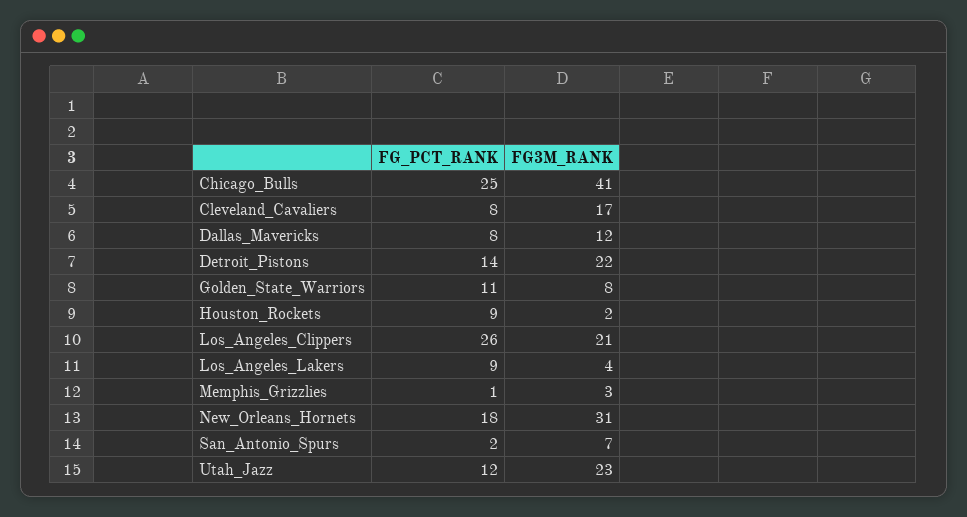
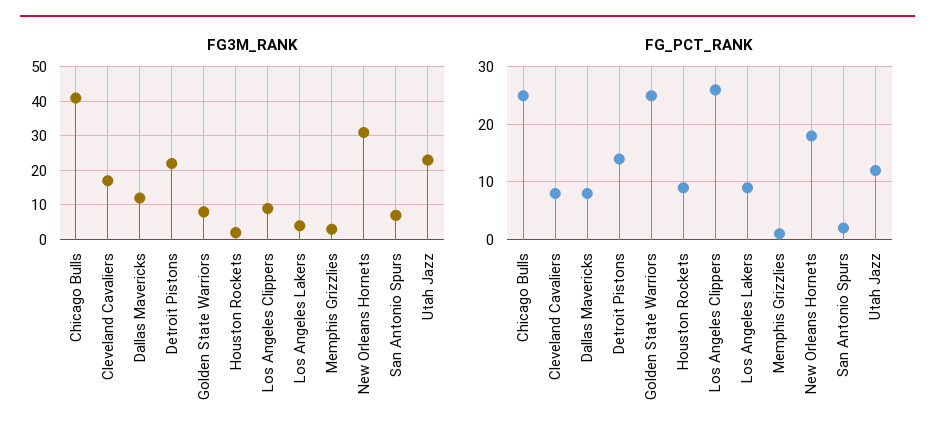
  {
    "FG_PCT_RANK": {
      "Chicago_Bulls": 25,
      "Cleveland_Cavaliers": 8,
      "Dallas_Mavericks": 8,
      "Detroit_Pistons": 14,
-     "Golden_State_Warriors": 11,
+     "Golden_State_Warriors": 25,
      "Houston_Rockets": 9,
      "Los_Angeles_Clippers": 26,
      "Los_Angeles_Lakers": 9,
      "Memphis_Grizzlies": 1,
      "New_Orleans_Hornets": 18,
      "San_Antonio_Spurs": 2,
      "Utah_Jazz": 12
    },
    "FG3M_RANK": {
      "Chicago_Bulls": 41,
      "Cleveland_Cavaliers": 17,
      "Dallas_Mavericks": 12,
      "Detroit_Pistons": 22,
      "Golden_State_Warriors": 8,
      "Houston_Rockets": 2,
-     "Los_Angeles_Clippers": 21,
+     "Los_Angeles_Clippers": 10,
      "Los_Angeles_Lakers": 4,
      "Memphis_Grizzlies": 3,
      "New_Orleans_Hornets": 31,
      "San_Antonio_Spurs": 7,
      "Utah_Jazz": 23
    }
  }

